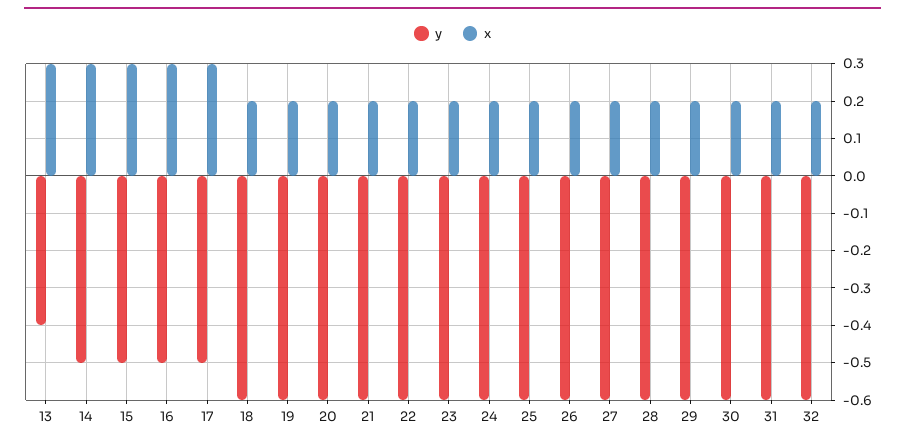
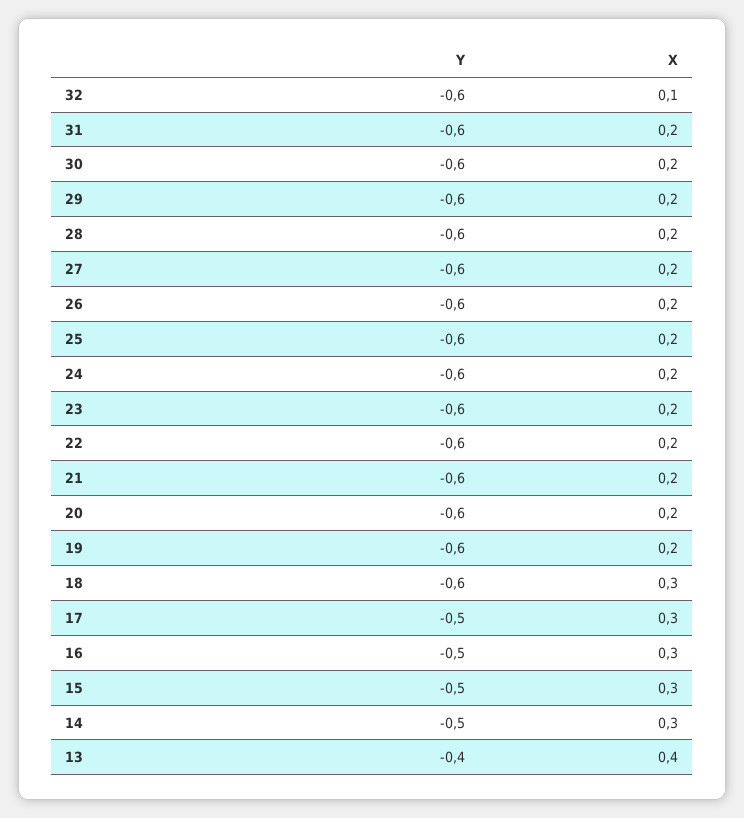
  {
    "y": {
      "13": -0.4,
      "14": -0.5,
      "15": -0.5,
      "16": -0.5,
      "17": -0.5,
      "18": -0.6,
      "19": -0.6,
      "20": -0.6,
      "21": -0.6,
      "22": -0.6,
      "23": -0.6,
      "24": -0.6,
      "25": -0.6,
      "26": -0.6,
      "27": -0.6,
      "28": -0.6,
      "29": -0.6,
      "30": -0.6,
      "31": -0.6,
      "32": -0.6
    },
    "x": {
-     "13": 0.3,
+     "13": 0.4,
      "14": 0.3,
      "15": 0.3,
      "16": 0.3,
      "17": 0.3,
-     "18": 0.2,
+     "18": 0.3,
      "19": 0.2,
      "20": 0.2,
      "21": 0.2,
      "22": 0.2,
      "23": 0.2,
      "24": 0.2,
      "25": 0.2,
      "26": 0.2,
      "27": 0.2,
      "28": 0.2,
      "29": 0.2,
      "30": 0.2,
      "31": 0.2,
-     "32": 0.2
+     "32": 0.1
    }
  }

